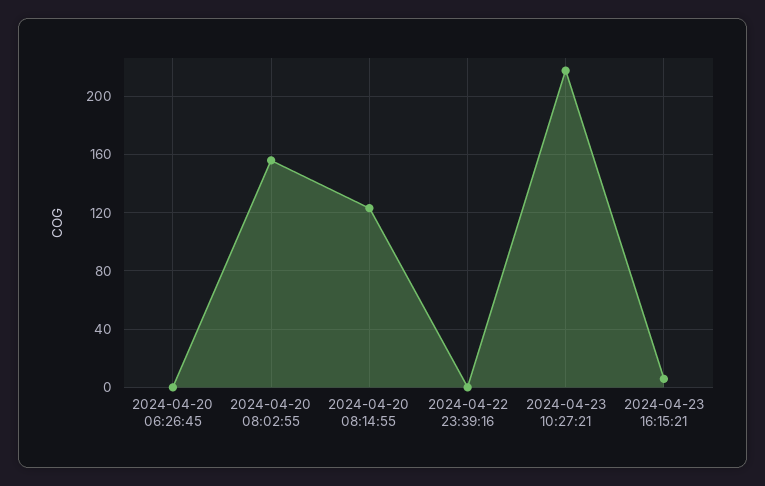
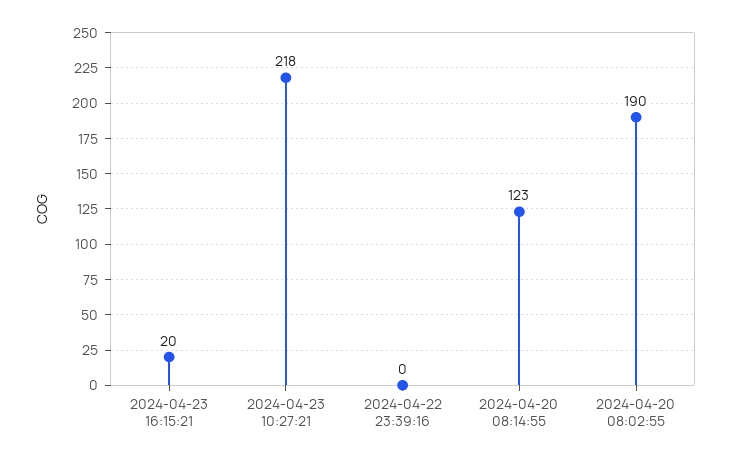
  {
-   "2024-04-20 06:26:45": 0,
-   "2024-04-20 08:02:55": 155,
+   "2024-04-20 08:02:55": 190,
    "2024-04-20 08:14:55": 123,
    "2024-04-22 23:39:16": 0,
    "2024-04-23 10:27:21": 218,
-   "2024-04-23 16:15:21": 5
+   "2024-04-23 16:15:21": 20
  }

